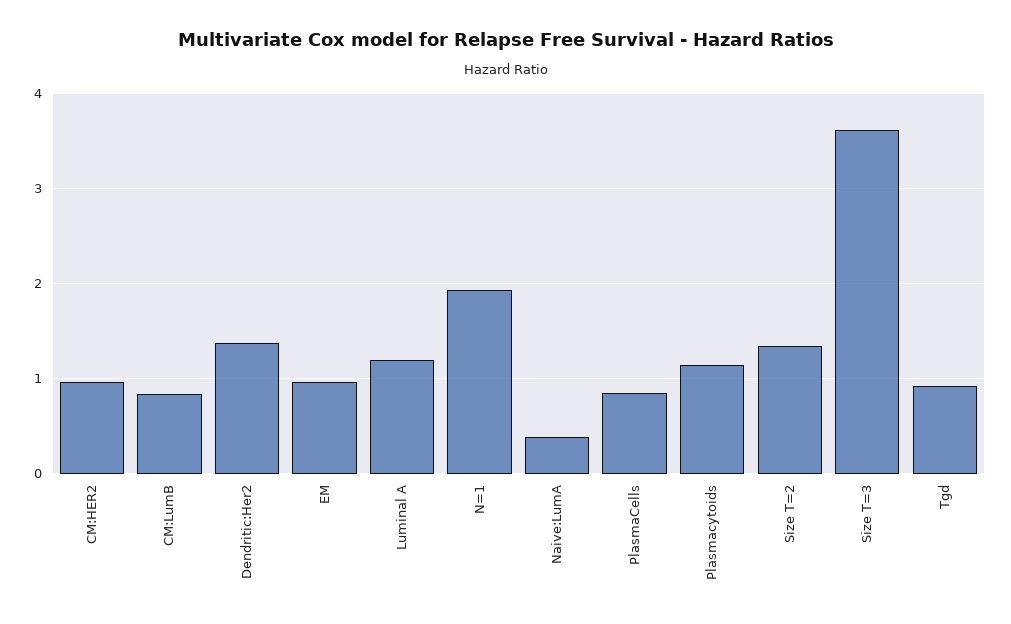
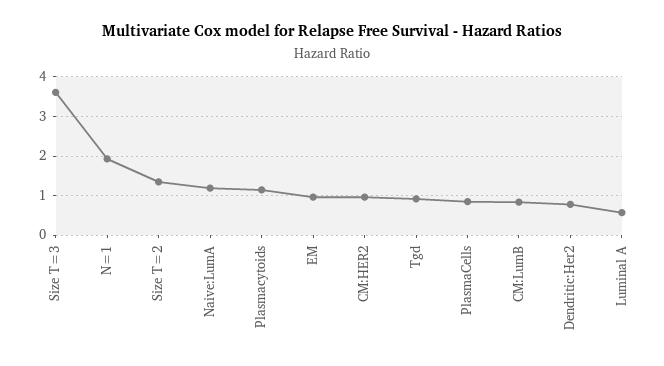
  {
    "CM:HER2": 1,
    "CM:LumB": 0.8,
-   "Dendritic:Her2": 1.4,
+   "Dendritic:Her2": 0.8,
    "EM": 1,
-   "Luminal A": 1.2,
+   "Luminal A": 0.6,
    "N=1": 1.9,
-   "Naive:LumA": 0.4,
+   "Naive:LumA": 1.2,
    "PlasmaCells": 0.9,
    "Plasmacytoids": 1.1,
    "Size T=2": 1.3,
    "Size T=3": 3.6,
    "Tgd": 0.9
  }

